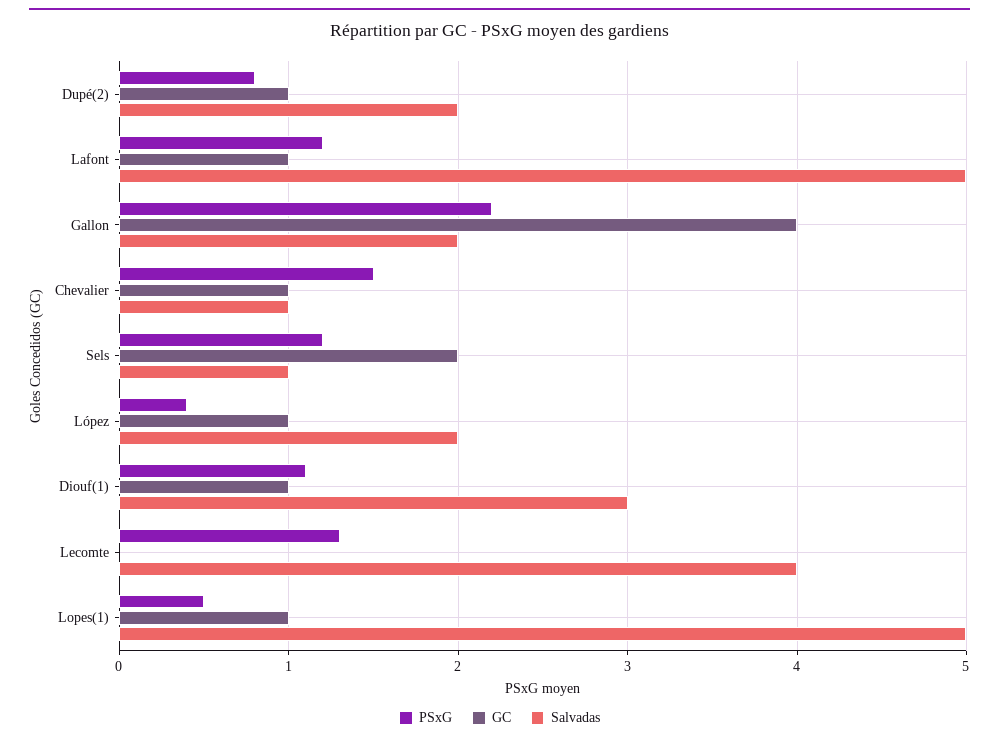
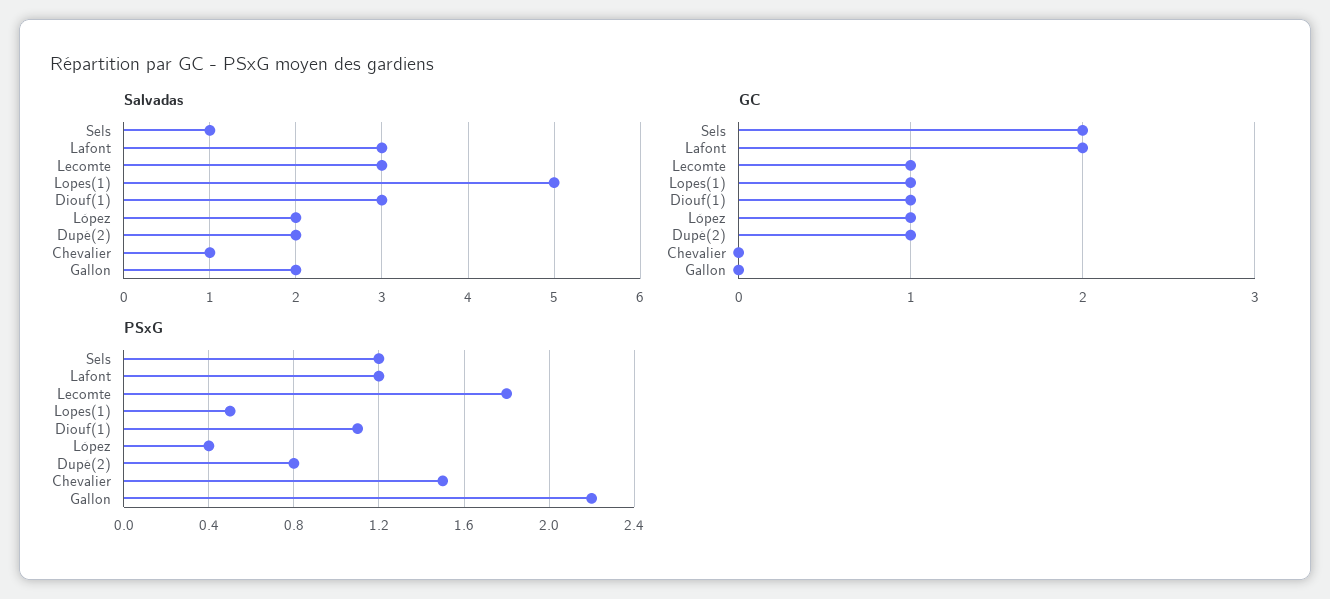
  {
    "PSxG": {
      "Dupé(2)": 0.8,
      "Lafont": 1.2,
      "Gallon": 2.2,
      "Chevalier": 1.5,
      "Sels": 1.2,
      "López": 0.4,
      "Diouf(1)": 1.1,
-     "Lecomte": 1.3,
+     "Lecomte": 1.8,
      "Lopes(1)": 0.5
    },
    "GC": {
      "Dupé(2)": 1,
-     "Lafont": 1,
+     "Lafont": 2,
-     "Gallon": 4,
+     "Gallon": 0,
-     "Chevalier": 1,
+     "Chevalier": 0,
      "Sels": 2,
      "López": 1,
      "Diouf(1)": 1,
-     "Lecomte": 0,
+     "Lecomte": 1,
      "Lopes(1)": 1
    },
    "Salvadas": {
      "Dupé(2)": 2,
-     "Lafont": 5,
+     "Lafont": 3,
      "Gallon": 2,
      "Chevalier": 1,
      "Sels": 1,
      "López": 2,
      "Diouf(1)": 3,
-     "Lecomte": 4,
+     "Lecomte": 3,
      "Lopes(1)": 5
    }
  }

